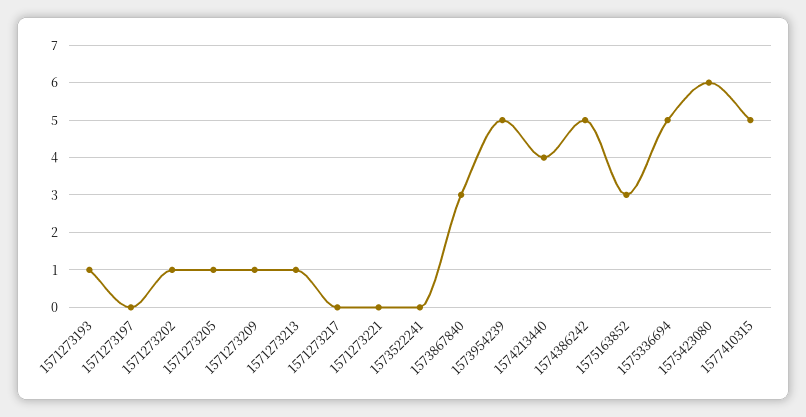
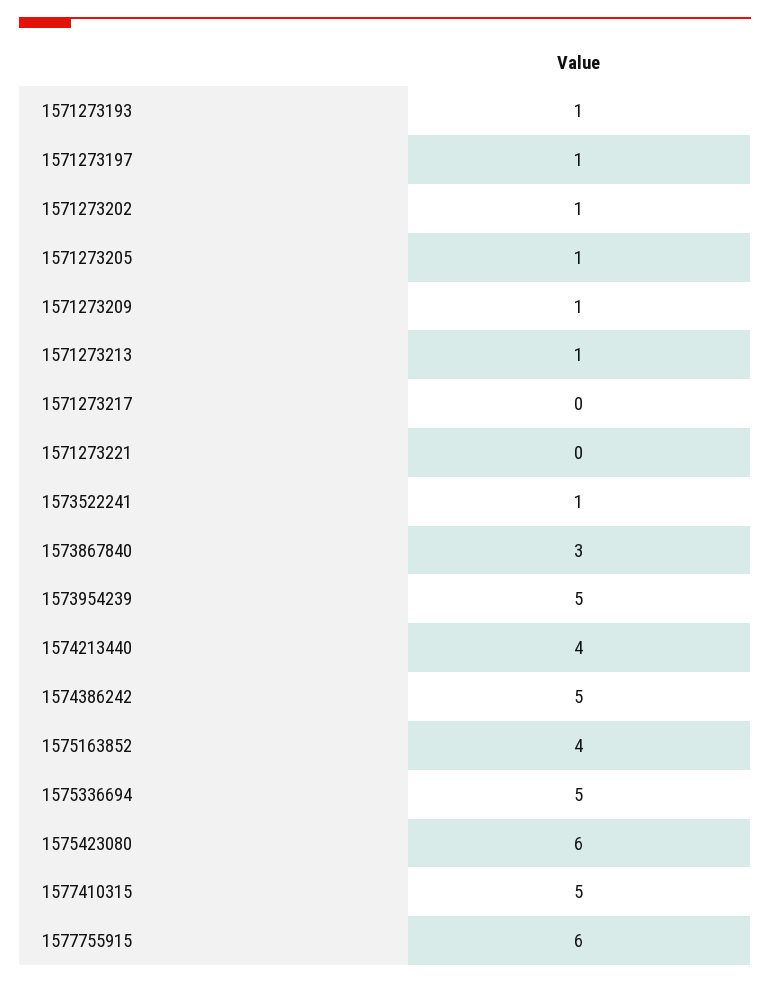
  {
    "1571273193": 1,
-   "1571273197": 0,
+   "1571273197": 1,
    "1571273202": 1,
    "1571273205": 1,
    "1571273209": 1,
    "1571273213": 1,
    "1571273217": 0,
    "1571273221": 0,
-   "1573522241": 0,
+   "1573522241": 1,
    "1573867840": 3,
    "1573954239": 5,
    "1574213440": 4,
    "1574386242": 5,
-   "1575163852": 3,
+   "1575163852": 4,
    "1575336694": 5,
    "1575423080": 6,
-   "1577410315": 5
+   "1577410315": 5,
+   "1577755915": 6
  }

